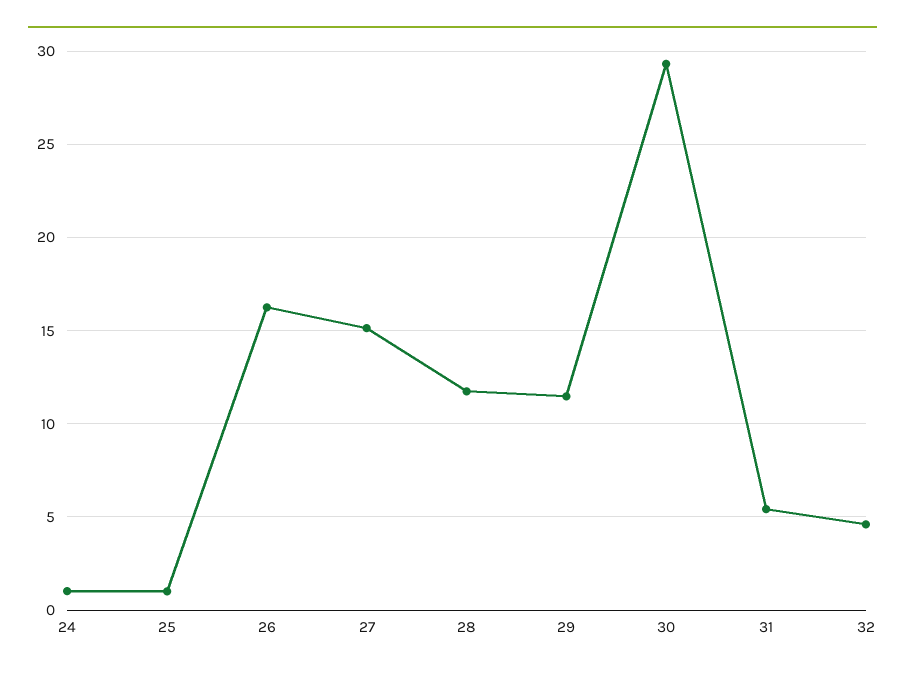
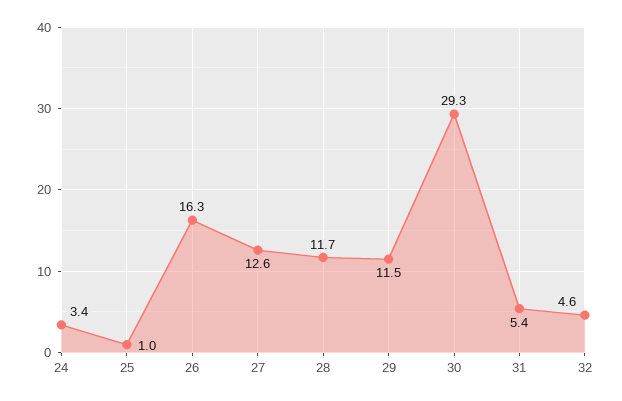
  {
-   "24": 1,
+   "24": 3.4,
    "25": 1,
    "26": 16.3,
-   "27": 15,
+   "27": 12.6,
    "28": 11.7,
    "29": 11.5,
    "30": 29.3,
    "31": 5.4,
    "32": 4.6
  }

